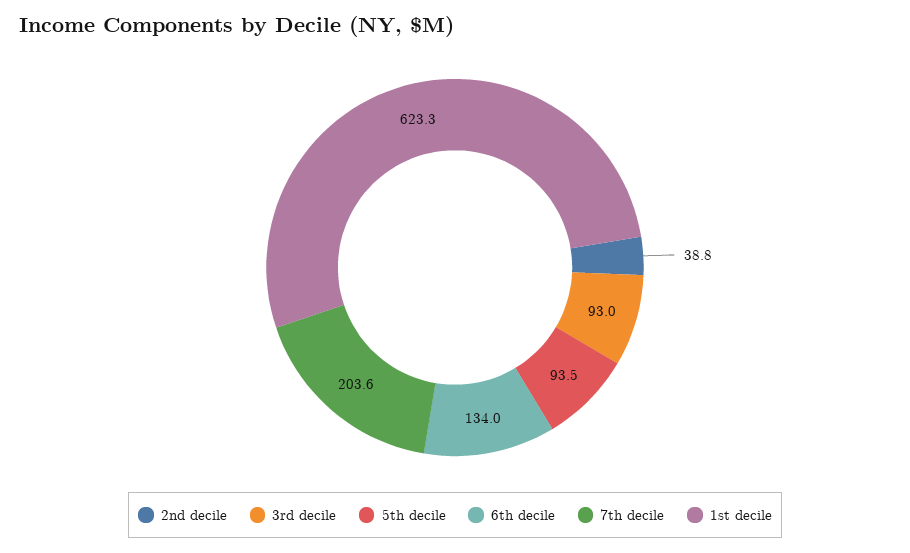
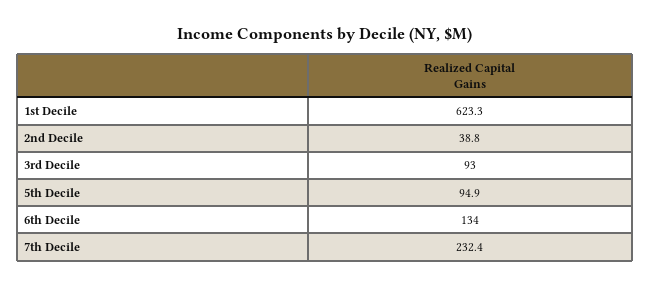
  {
    "2nd decile": 38.8,
    "3rd decile": 93,
-   "5th decile": 93.5,
+   "5th decile": 94.9,
    "6th decile": 134,
-   "7th decile": 203.6,
+   "7th decile": 232.4,
    "1st decile": 623.3
  }

